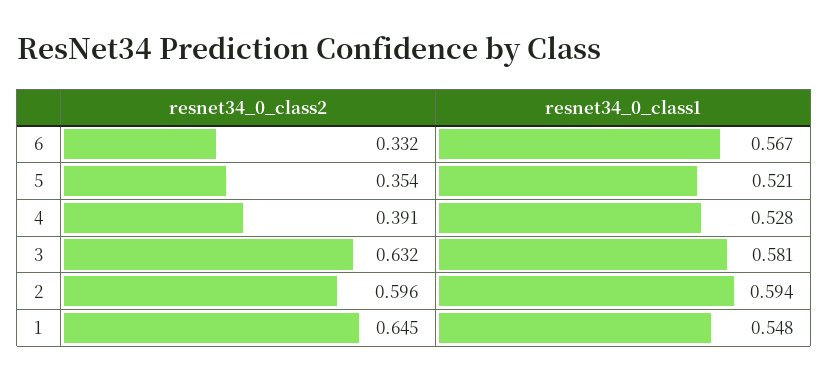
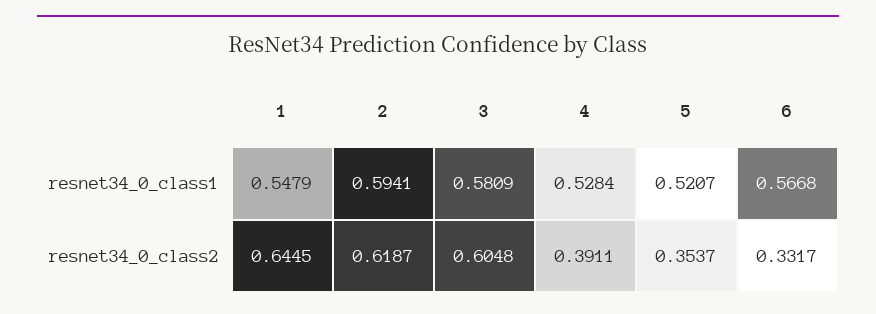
  {
    "resnet34_0_class2": {
      "6": 0.3317,
      "5": 0.3537,
      "4": 0.3911,
-     "3": 0.632,
+     "3": 0.6048,
-     "2": 0.596,
+     "2": 0.6187,
      "1": 0.6445
    },
    "resnet34_0_class1": {
      "6": 0.5668,
      "5": 0.5207,
      "4": 0.5284,
      "3": 0.5809,
      "2": 0.5941,
      "1": 0.5479
    }
  }

